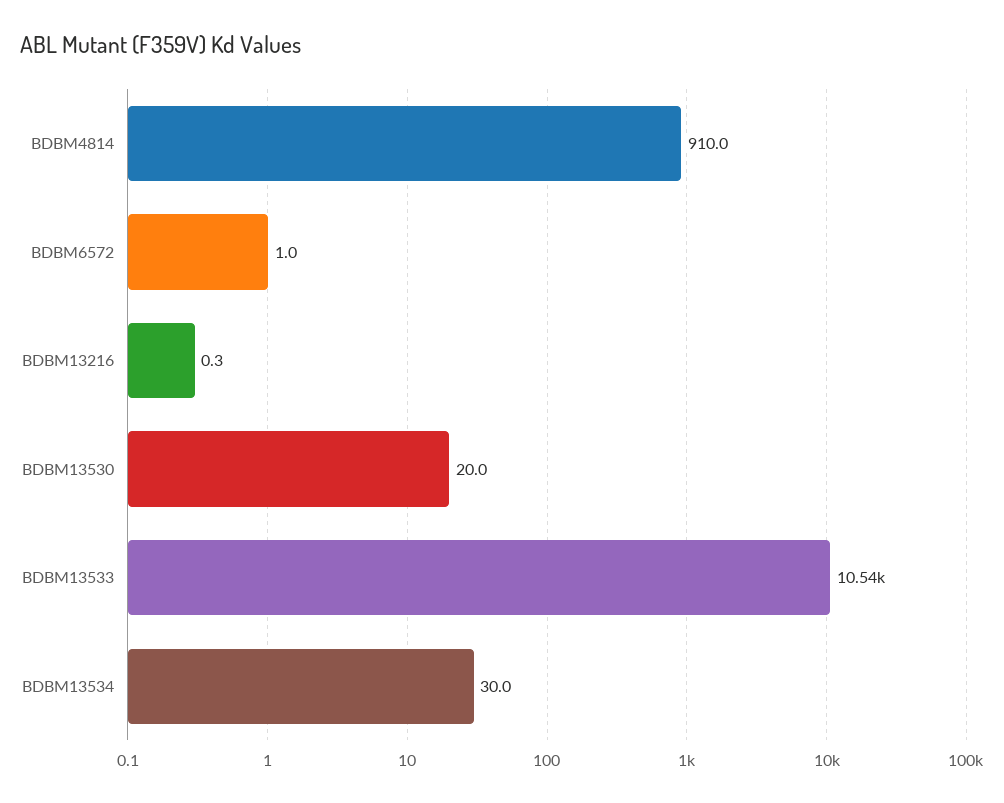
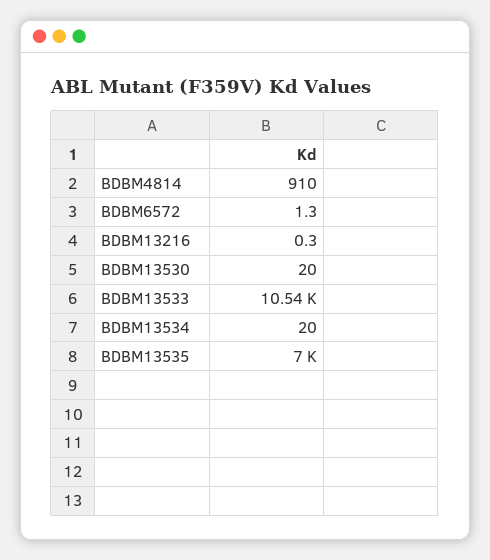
  {
    "BDBM4814": 910,
-   "BDBM6572": 1,
+   "BDBM6572": 1.3,
    "BDBM13216": 0.3,
    "BDBM13530": 20,
    "BDBM13533": 10540,
-   "BDBM13534": 30
+   "BDBM13534": 20,
+   "BDBM13535": 7000
  }

